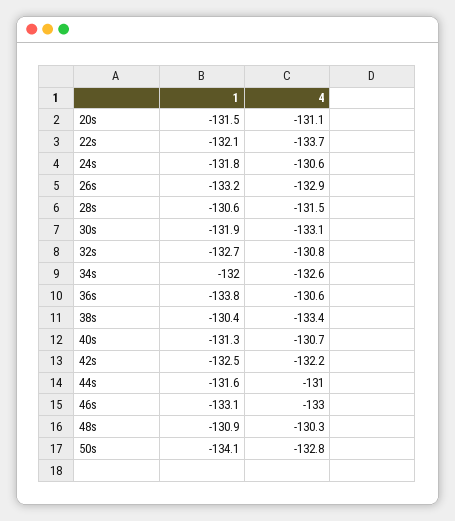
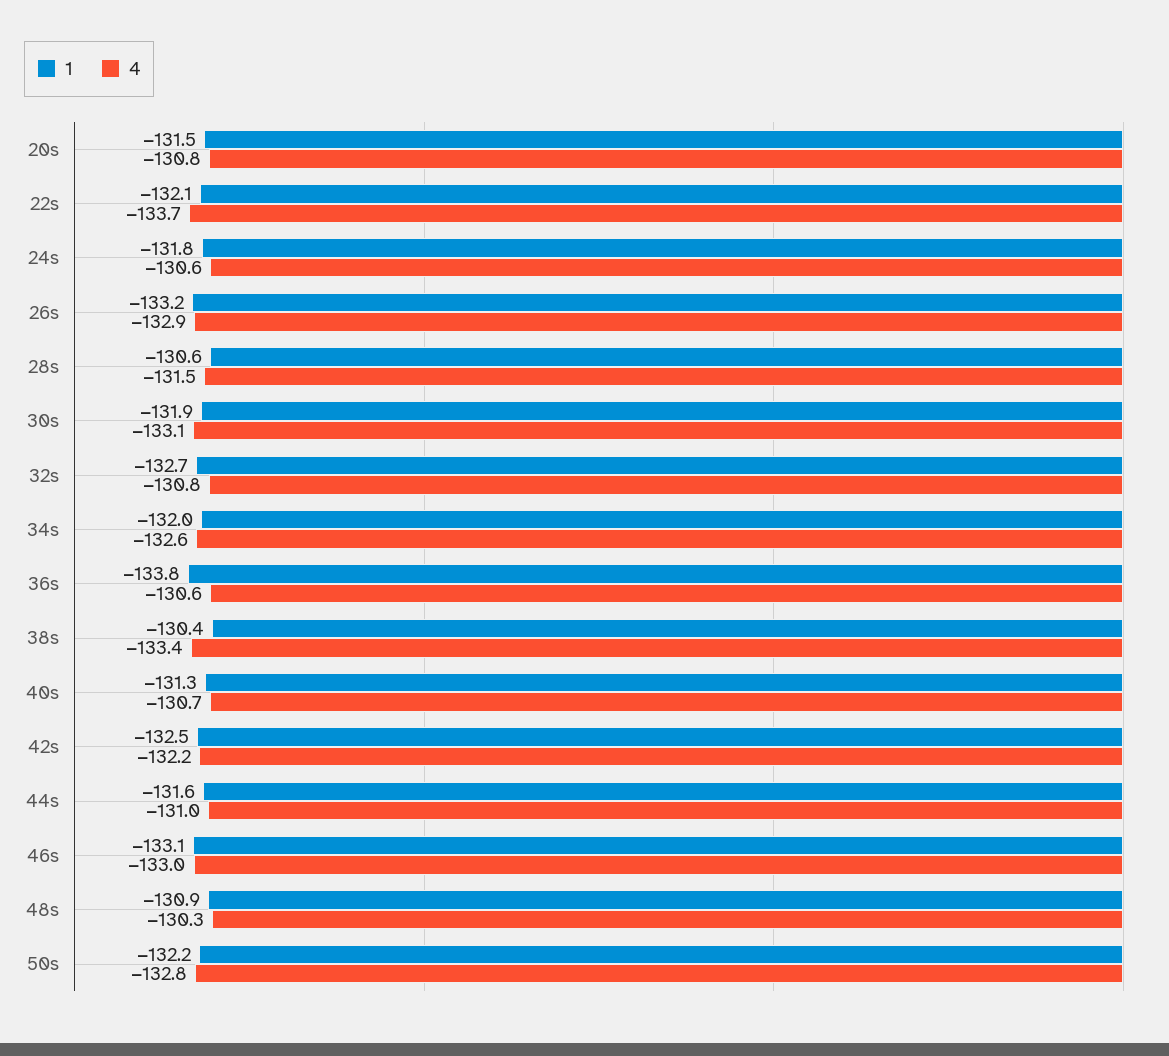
  {
    "1": {
      "20s": -131.5,
      "22s": -132.1,
      "24s": -131.8,
      "26s": -133.2,
      "28s": -130.6,
      "30s": -131.9,
      "32s": -132.7,
      "34s": -132,
      "36s": -133.8,
      "38s": -130.4,
      "40s": -131.3,
      "42s": -132.5,
      "44s": -131.6,
      "46s": -133.1,
      "48s": -130.9,
-     "50s": -134.1
+     "50s": -132.2
    },
    "4": {
-     "20s": -131.1,
+     "20s": -130.8,
      "22s": -133.7,
      "24s": -130.6,
      "26s": -132.9,
      "28s": -131.5,
      "30s": -133.1,
      "32s": -130.8,
      "34s": -132.6,
      "36s": -130.6,
      "38s": -133.4,
      "40s": -130.7,
      "42s": -132.2,
      "44s": -131,
      "46s": -133,
      "48s": -130.3,
      "50s": -132.8
    }
  }

